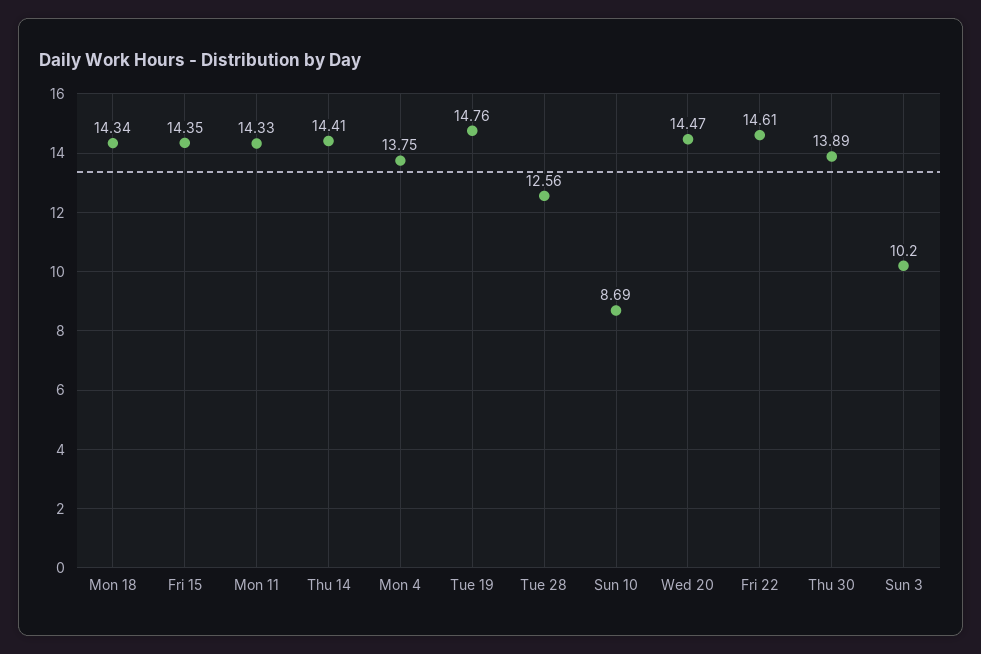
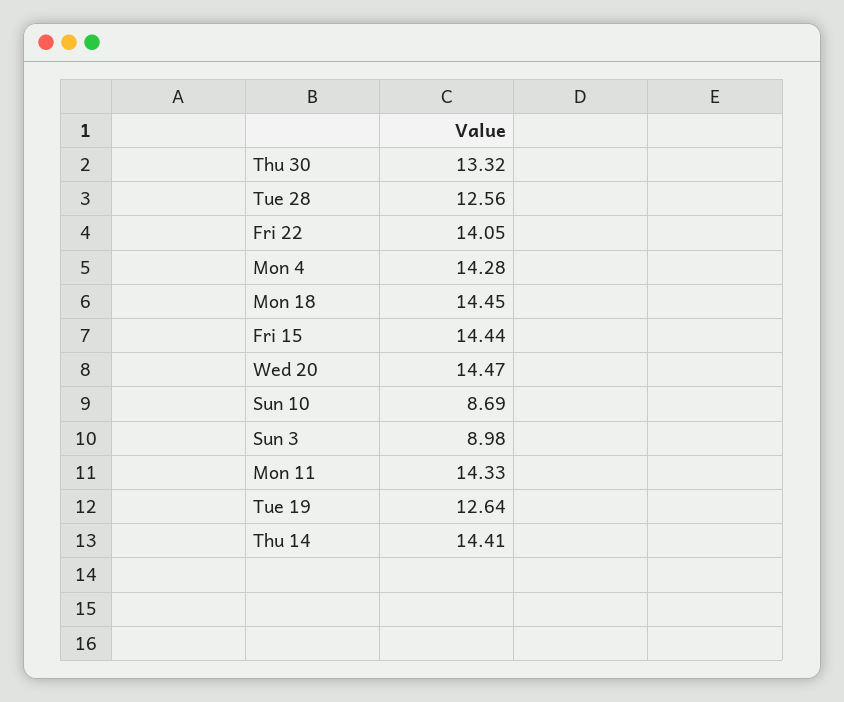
  {
-   "Mon 18": 14.34,
+   "Mon 18": 14.45,
-   "Fri 15": 14.35,
+   "Fri 15": 14.44,
    "Mon 11": 14.33,
    "Thu 14": 14.41,
-   "Mon 4": 13.75,
+   "Mon 4": 14.28,
-   "Tue 19": 14.76,
+   "Tue 19": 12.64,
    "Tue 28": 12.56,
    "Sun 10": 8.69,
    "Wed 20": 14.47,
-   "Fri 22": 14.61,
+   "Fri 22": 14.05,
-   "Thu 30": 13.89,
+   "Thu 30": 13.32,
-   "Sun 3": 10.2
+   "Sun 3": 8.98
  }

